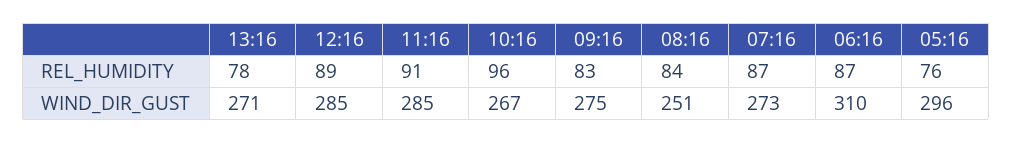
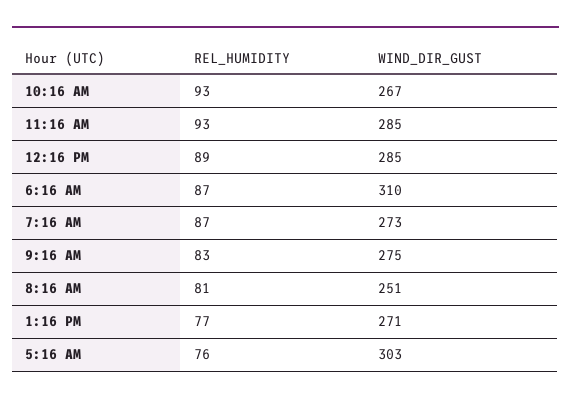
  {
    "13:16": {
-     "REL_HUMIDITY": 78,
+     "REL_HUMIDITY": 77,
      "WIND_DIR_GUST": 271
    },
    "12:16": {
      "REL_HUMIDITY": 89,
      "WIND_DIR_GUST": 285
    },
    "11:16": {
-     "REL_HUMIDITY": 91,
+     "REL_HUMIDITY": 93,
      "WIND_DIR_GUST": 285
    },
    "10:16": {
-     "REL_HUMIDITY": 96,
+     "REL_HUMIDITY": 93,
      "WIND_DIR_GUST": 267
    },
    "09:16": {
      "REL_HUMIDITY": 83,
      "WIND_DIR_GUST": 275
    },
    "08:16": {
-     "REL_HUMIDITY": 84,
+     "REL_HUMIDITY": 81,
      "WIND_DIR_GUST": 251
    },
    "07:16": {
      "REL_HUMIDITY": 87,
      "WIND_DIR_GUST": 273
    },
    "06:16": {
      "REL_HUMIDITY": 87,
      "WIND_DIR_GUST": 310
    },
    "05:16": {
      "REL_HUMIDITY": 76,
-     "WIND_DIR_GUST": 296
+     "WIND_DIR_GUST": 303
    }
  }

